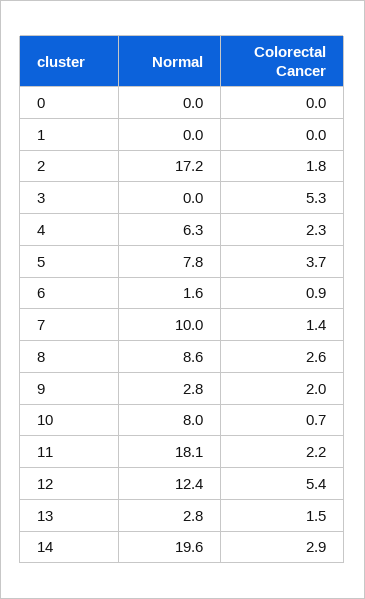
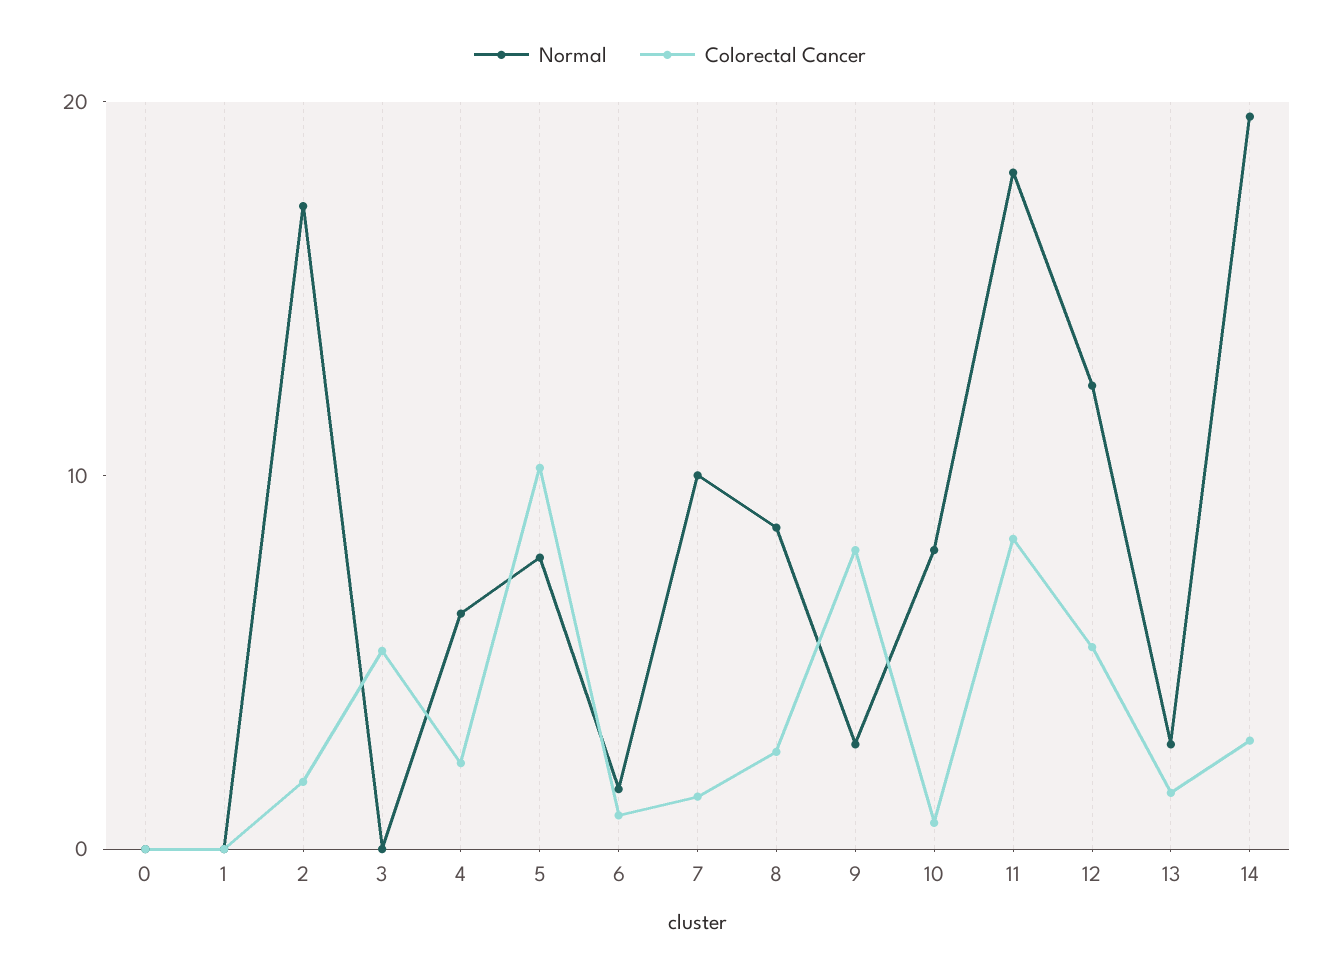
  {
    "Normal": {
      "0": 0,
      "1": 0,
      "2": 17.2,
      "3": 0,
      "4": 6.3,
      "5": 7.8,
      "6": 1.6,
      "7": 10,
      "8": 8.6,
      "9": 2.8,
      "10": 8,
      "11": 18.1,
      "12": 12.4,
      "13": 2.8,
      "14": 19.6
    },
    "Colorectal Cancer": {
      "0": 0,
      "1": 0,
      "2": 1.8,
      "3": 5.3,
      "4": 2.3,
-     "5": 3.7,
+     "5": 10,
      "6": 0.9,
      "7": 1.4,
      "8": 2.6,
-     "9": 2,
+     "9": 8,
      "10": 0.7,
-     "11": 2.2,
+     "11": 8,
      "12": 5.4,
      "13": 1.5,
      "14": 2.9
    }
  }

